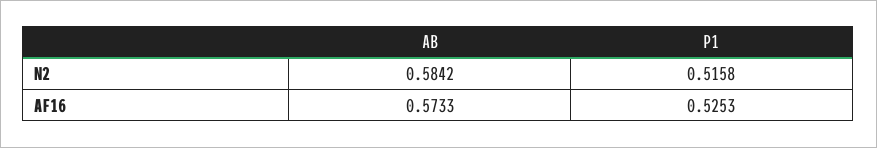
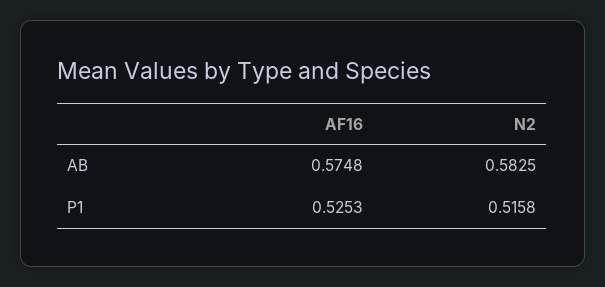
  {
    "AB": {
-     "N2": 0.5842,
+     "N2": 0.5825,
-     "AF16": 0.5733
+     "AF16": 0.5748
    },
    "P1": {
      "N2": 0.5158,
      "AF16": 0.5253
    }
  }

